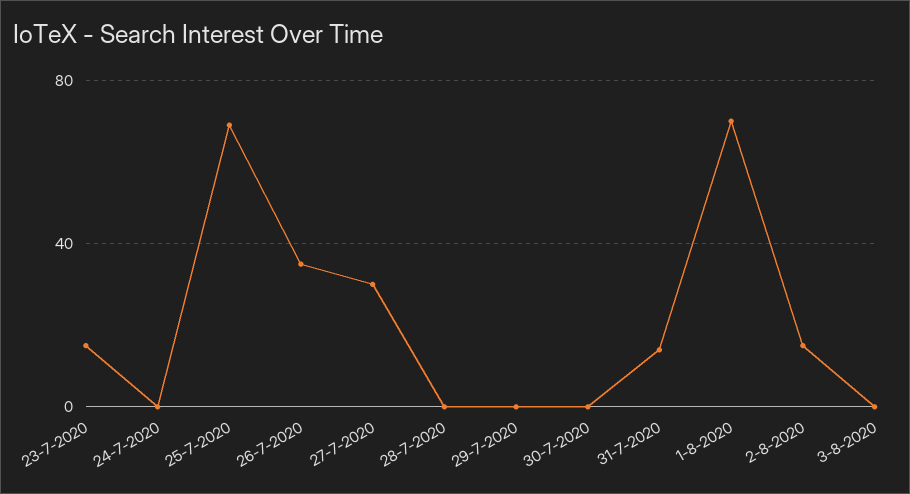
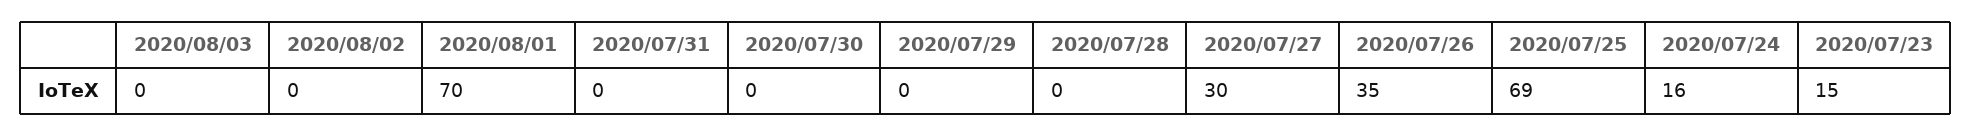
  {
    "23-7-2020": 15,
-   "24-7-2020": 0,
+   "24-7-2020": 16,
    "25-7-2020": 69,
    "26-7-2020": 35,
    "27-7-2020": 30,
    "28-7-2020": 0,
    "29-7-2020": 0,
    "30-7-2020": 0,
-   "31-7-2020": 15,
+   "31-7-2020": 0,
    "1-8-2020": 70,
-   "2-8-2020": 15,
+   "2-8-2020": 0,
    "3-8-2020": 0
  }

